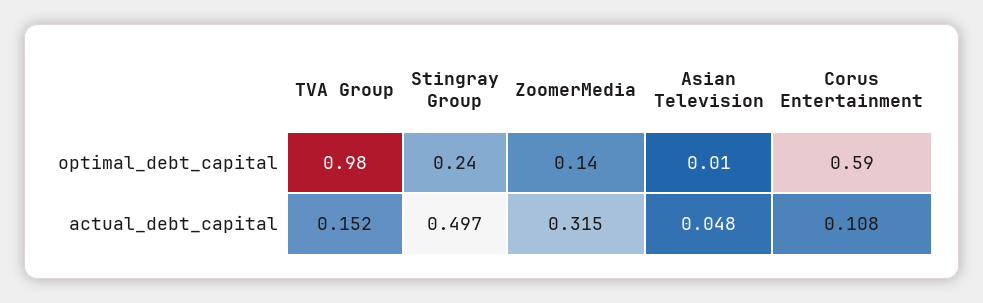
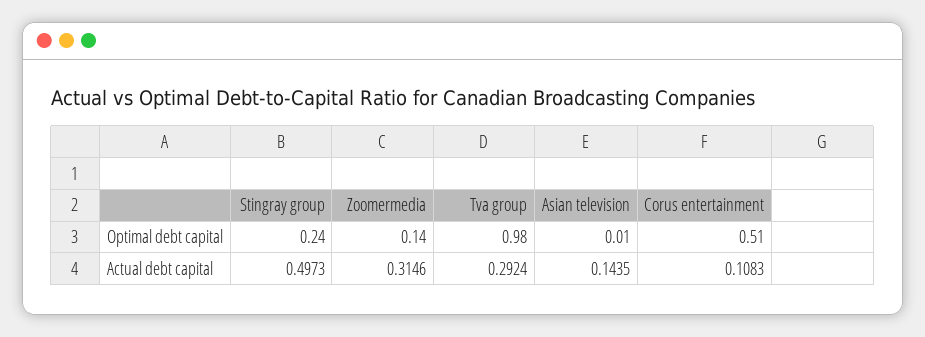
  {
    "TVA Group": {
      "optimal_debt_capital": 0.98,
-     "actual_debt_capital": 0.152
+     "actual_debt_capital": 0.2924
    },
    "Stingray Group": {
      "optimal_debt_capital": 0.24,
      "actual_debt_capital": 0.4973
    },
    "ZoomerMedia": {
      "optimal_debt_capital": 0.14,
      "actual_debt_capital": 0.3146
    },
    "Asian Television": {
      "optimal_debt_capital": 0.01,
-     "actual_debt_capital": 0.048
+     "actual_debt_capital": 0.1435
    },
    "Corus Entertainment": {
-     "optimal_debt_capital": 0.59,
+     "optimal_debt_capital": 0.51,
      "actual_debt_capital": 0.1083
    }
  }

